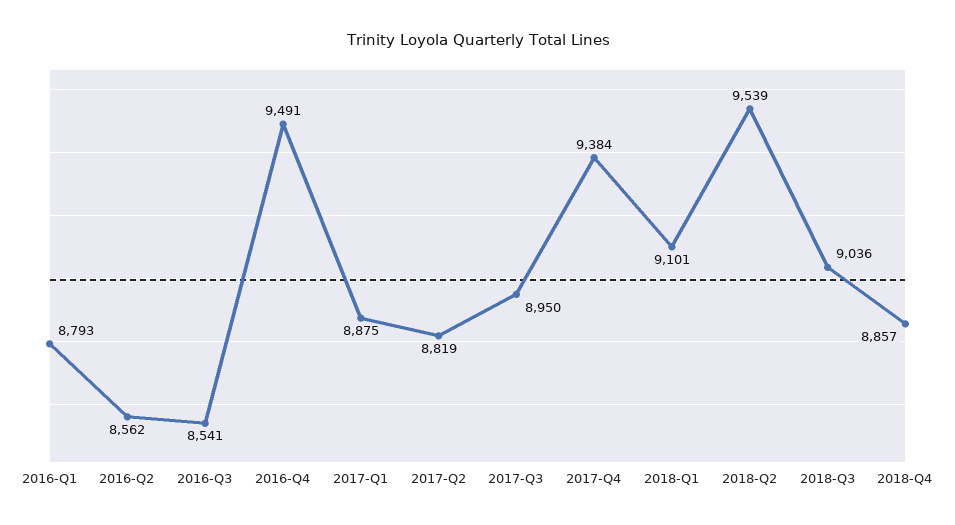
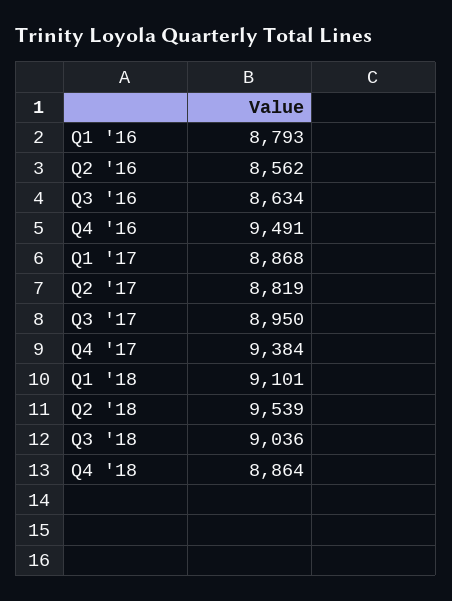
  {
    "2016-Q1": 8793,
    "2016-Q2": 8562,
-   "2016-Q3": 8541,
+   "2016-Q3": 8634,
    "2016-Q4": 9491,
-   "2017-Q1": 8875,
+   "2017-Q1": 8868,
    "2017-Q2": 8819,
    "2017-Q3": 8950,
    "2017-Q4": 9384,
    "2018-Q1": 9101,
    "2018-Q2": 9539,
    "2018-Q3": 9036,
-   "2018-Q4": 8857
+   "2018-Q4": 8864
  }

